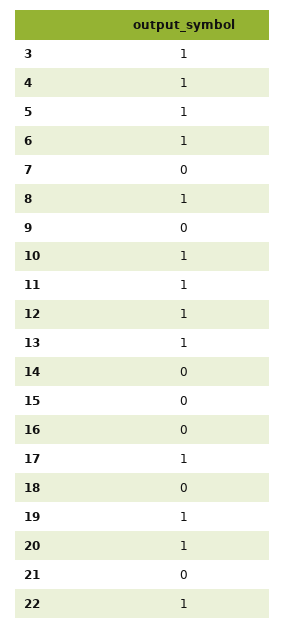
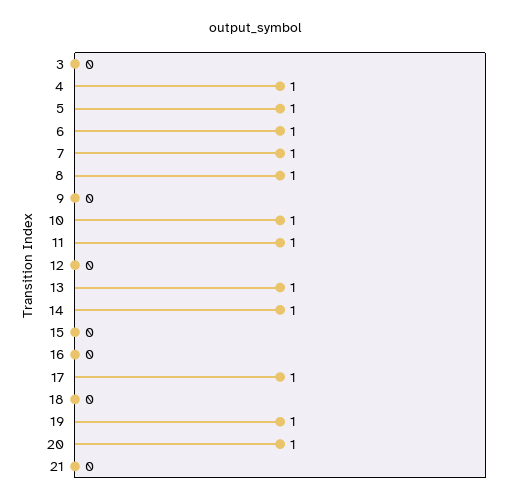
  {
-   "3": 1,
+   "3": 0,
    "4": 1,
    "5": 1,
    "6": 1,
-   "7": 0,
+   "7": 1,
    "8": 1,
    "9": 0,
    "10": 1,
    "11": 1,
-   "12": 1,
+   "12": 0,
    "13": 1,
-   "14": 0,
+   "14": 1,
    "15": 0,
    "16": 0,
    "17": 1,
    "18": 0,
    "19": 1,
    "20": 1,
-   "21": 0,
+   "21": 0
-   "22": 1
  }

